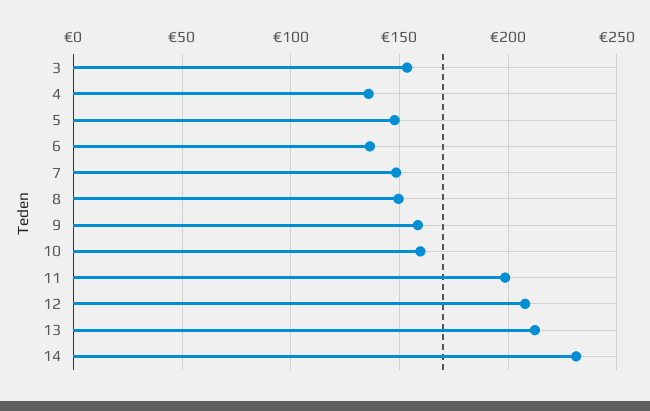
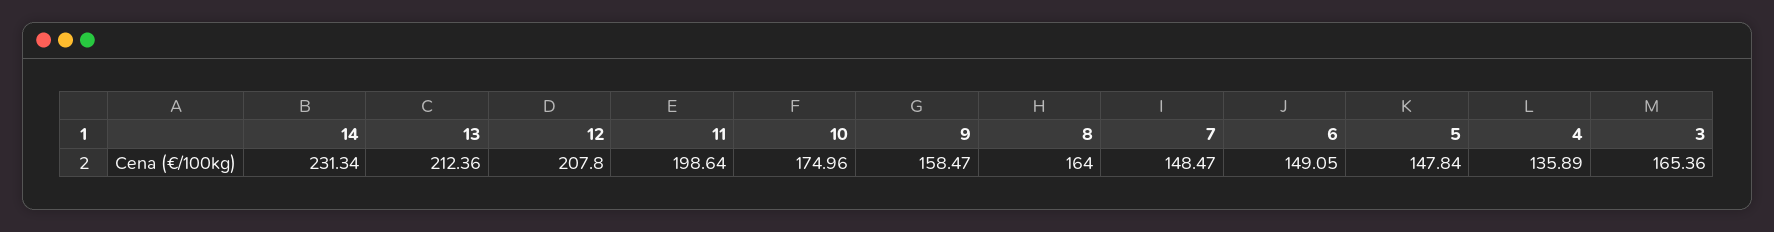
  {
-   "3": 155,
+   "3": 165.36,
    "4": 135.89,
    "5": 147.84,
-   "6": 135,
+   "6": 149.05,
    "7": 148.47,
-   "8": 150,
+   "8": 164,
    "9": 158.47,
-   "10": 160,
+   "10": 174.96,
    "11": 198.64,
    "12": 207.8,
    "13": 212.36,
    "14": 231.34
  }

